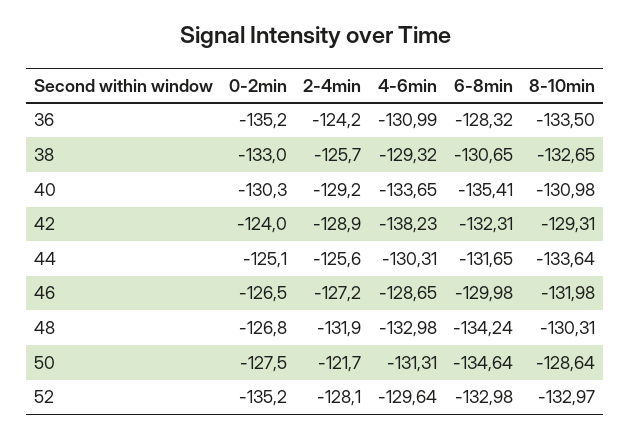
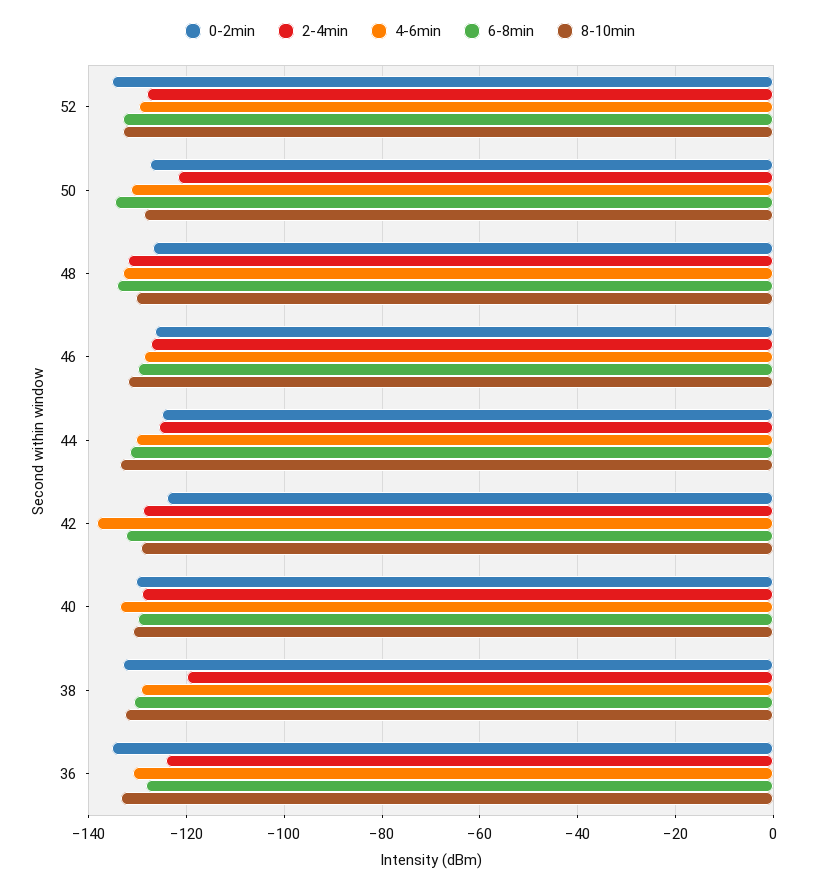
  {
    "0-2min": {
      "36": -135.2,
      "38": -133,
      "40": -130.3,
      "42": -124,
      "44": -125.1,
      "46": -126.5,
      "48": -126.8,
      "50": -127.5,
      "52": -135.2
    },
    "2-4min": {
      "36": -124.2,
-     "38": -125.7,
+     "38": -120,
      "40": -129.2,
      "42": -128.9,
      "44": -125.6,
      "46": -127.2,
      "48": -131.9,
      "50": -121.7,
      "52": -128.1
    },
    "4-6min": {
      "36": -130.99,
      "38": -129.32,
      "40": -133.65,
      "42": -138.23,
      "44": -130.31,
      "46": -128.65,
      "48": -132.98,
      "50": -131.31,
      "52": -129.64
    },
    "6-8min": {
      "36": -128.32,
      "38": -130.65,
-     "40": -135.41,
+     "40": -130,
      "42": -132.31,
      "44": -131.65,
      "46": -129.98,
      "48": -134.24,
      "50": -134.64,
      "52": -132.98
    },
    "8-10min": {
      "36": -133.5,
      "38": -132.65,
      "40": -130.98,
      "42": -129.31,
      "44": -133.64,
      "46": -131.98,
      "48": -130.31,
      "50": -128.64,
      "52": -132.97
    }
  }

